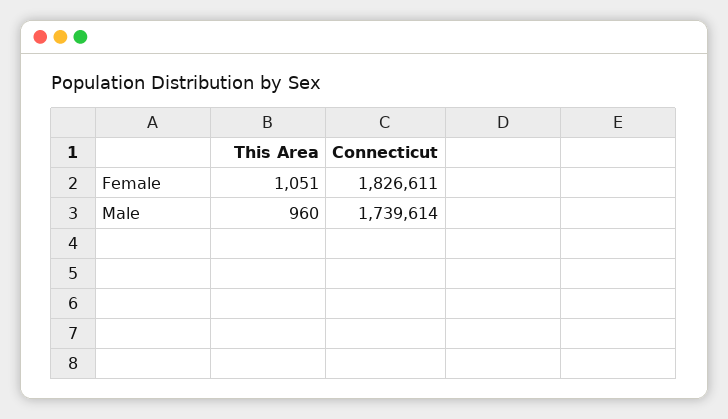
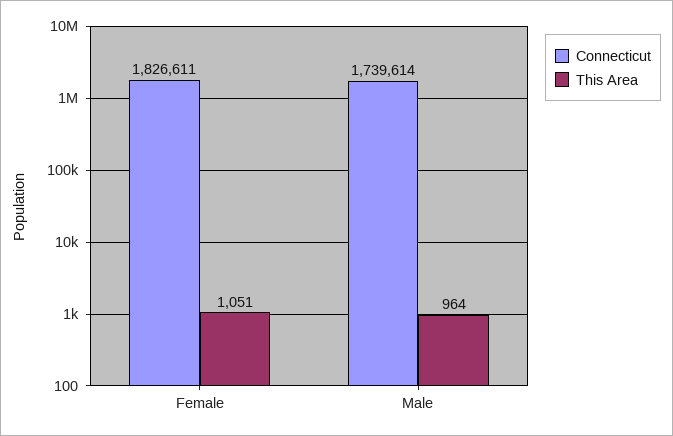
  {
    "This Area": {
      "Female": 1051,
-     "Male": 960
+     "Male": 964
    },
    "Connecticut": {
      "Female": 1826611,
      "Male": 1739614
    }
  }

